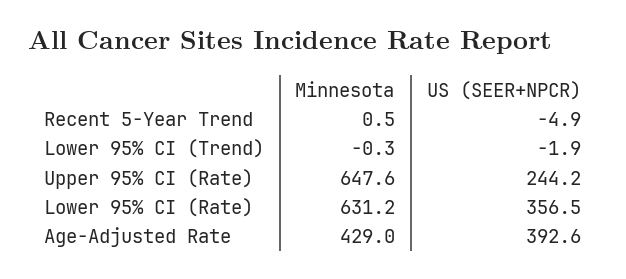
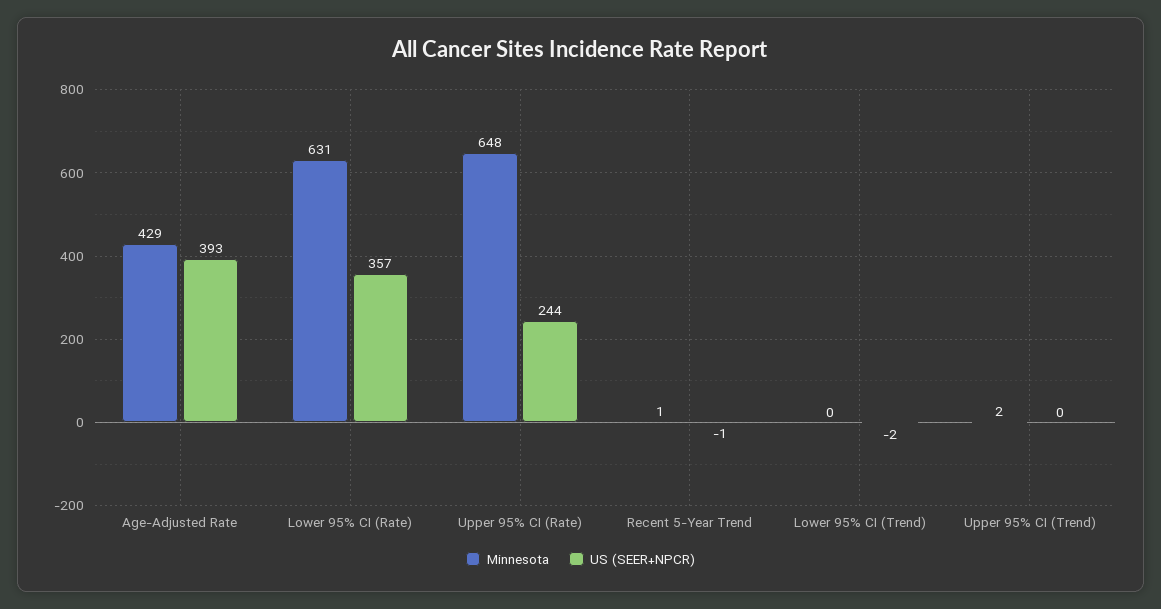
  {
    "Minnesota": {
      "Recent 5-Year Trend": 0.5,
      "Lower 95% CI (Trend)": -0.3,
      "Upper 95% CI (Rate)": 647.6,
      "Lower 95% CI (Rate)": 631.2,
-     "Age-Adjusted Rate": 429
+     "Age-Adjusted Rate": 429,
+     "Upper 95% CI (Trend)": 2
    },
    "US (SEER+NPCR)": {
-     "Recent 5-Year Trend": -4.9,
+     "Recent 5-Year Trend": -1,
      "Lower 95% CI (Trend)": -1.9,
      "Upper 95% CI (Rate)": 244.2,
      "Lower 95% CI (Rate)": 356.5,
-     "Age-Adjusted Rate": 392.6
+     "Age-Adjusted Rate": 392.6,
+     "Upper 95% CI (Trend)": 0
    }
  }

